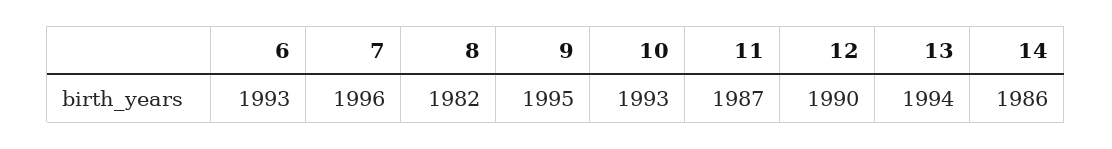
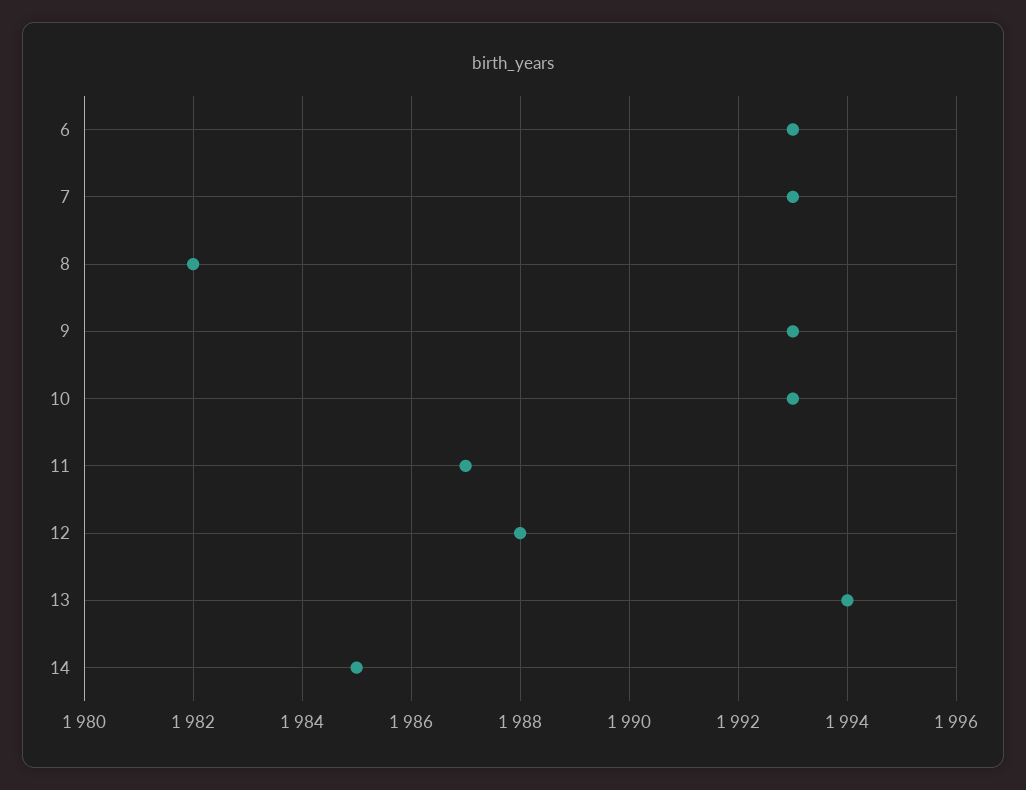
  {
    "6": 1993,
-   "7": 1996,
+   "7": 1993,
    "8": 1982,
-   "9": 1995,
+   "9": 1993,
    "10": 1993,
    "11": 1987,
-   "12": 1990,
+   "12": 1988,
    "13": 1994,
-   "14": 1986
+   "14": 1985
  }

